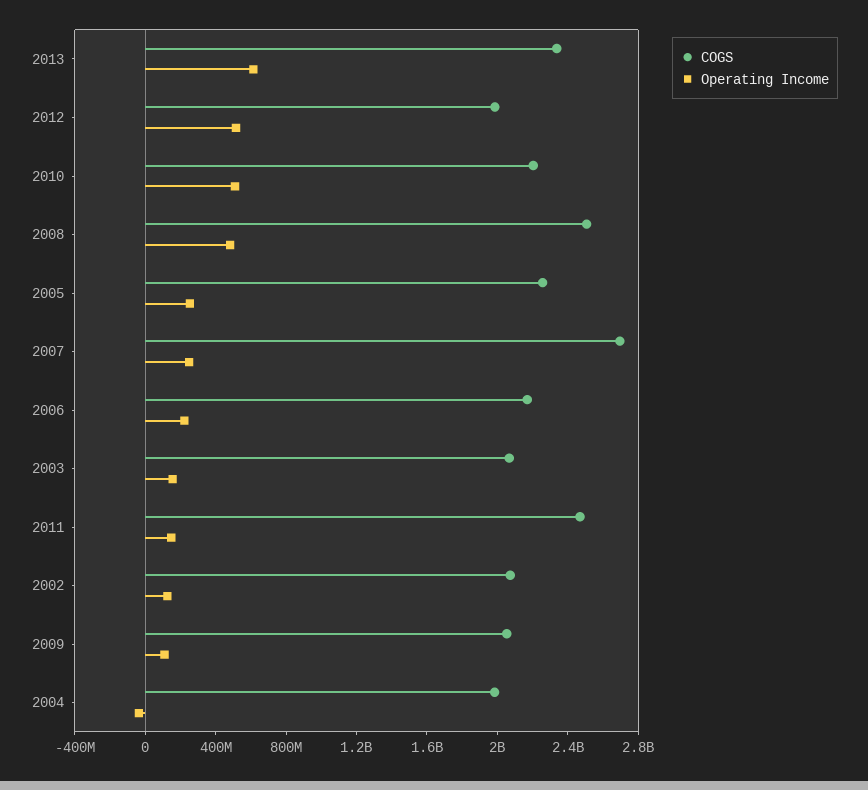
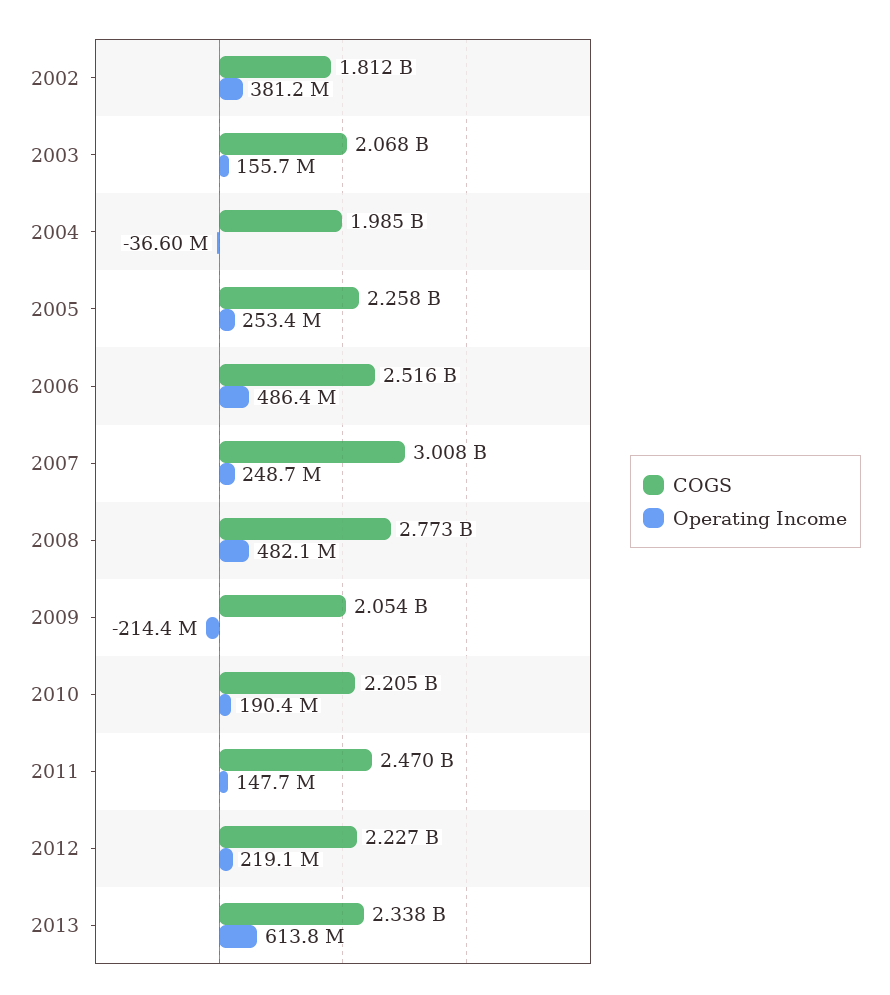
  {
    "COGS": {
      "2013": 2338000000,
-     "2012": 2000000000,
+     "2012": 2227000000,
      "2010": 2205000000,
-     "2008": 2500000000,
+     "2008": 2773000000,
      "2005": 2258000000,
-     "2007": 2700000000,
+     "2007": 3008000000,
-     "2006": 2200000000,
+     "2006": 2516000000,
      "2003": 2068000000,
      "2011": 2470000000,
-     "2002": 2100000000,
+     "2002": 1812000000,
      "2009": 2054000000,
      "2004": 1985000000
    },
    "Operating Income": {
      "2013": 613800000,
-     "2012": 500000000,
+     "2012": 219100000,
-     "2010": 500000000,
+     "2010": 190400000,
      "2008": 482100000,
      "2005": 253400000,
      "2007": 248700000,
-     "2006": 200000000,
+     "2006": 486400000,
      "2003": 155700000,
      "2011": 147700000,
-     "2002": 100000000,
+     "2002": 381200000,
-     "2009": 100000000,
+     "2009": -214400000,
      "2004": -36600000
    }
  }

